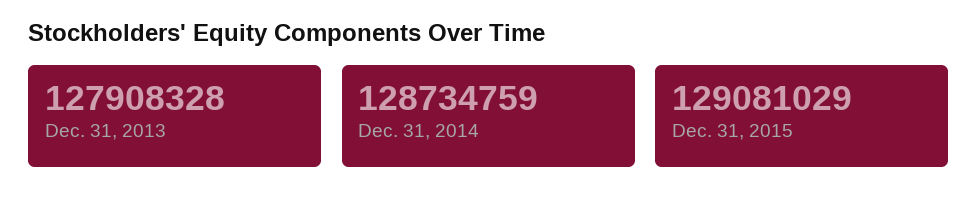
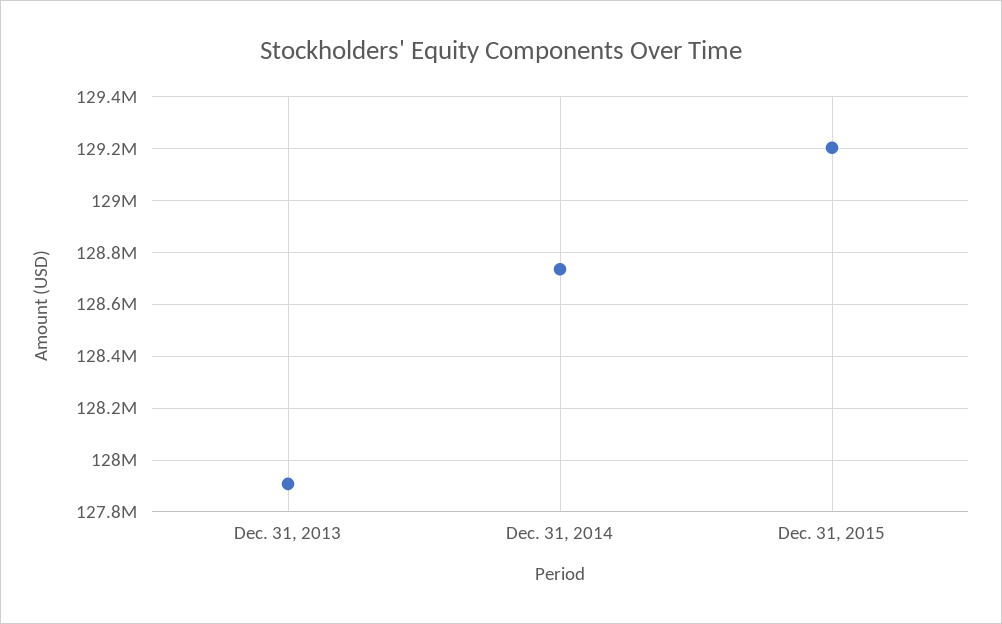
  {
    "Dec. 31, 2013": 127908328,
    "Dec. 31, 2014": 128734759,
-   "Dec. 31, 2015": 129081029
+   "Dec. 31, 2015": 129200000
  }

